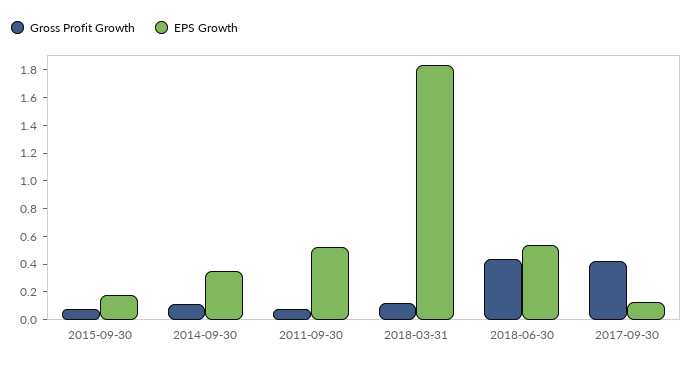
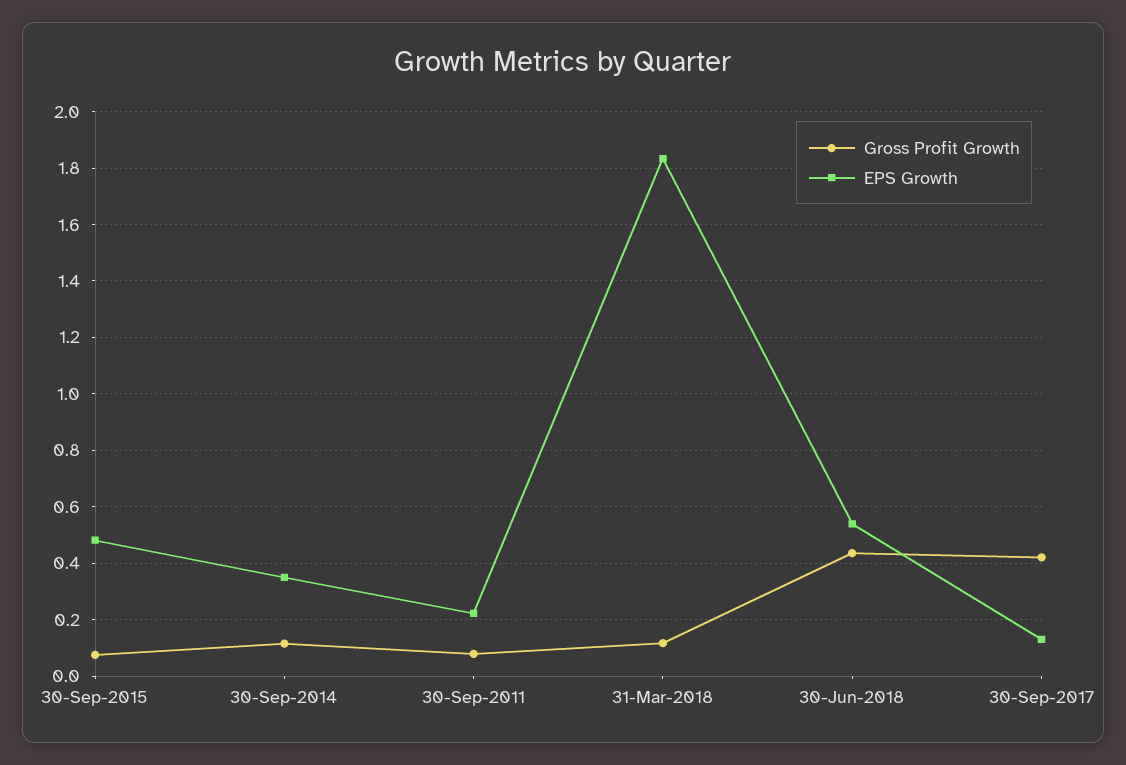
  {
    "Gross Profit Growth": {
      "2015-09-30": 0.075,
      "2014-09-30": 0.125,
      "2011-09-30": 0.075,
      "2018-03-31": 0.125,
      "2018-06-30": 0.425,
      "2017-09-30": 0.425
    },
    "EPS Growth": {
-     "2015-09-30": 0.2,
+     "2015-09-30": 0.475,
      "2014-09-30": 0.35,
-     "2011-09-30": 0.5,
+     "2011-09-30": 0.225,
      "2018-03-31": 1.825,
      "2018-06-30": 0.55,
      "2017-09-30": 0.125
    }
  }

